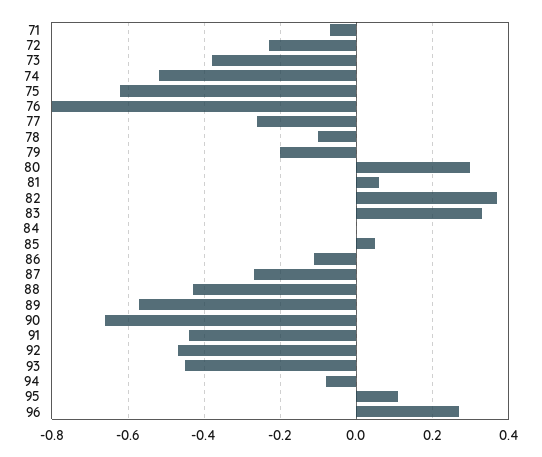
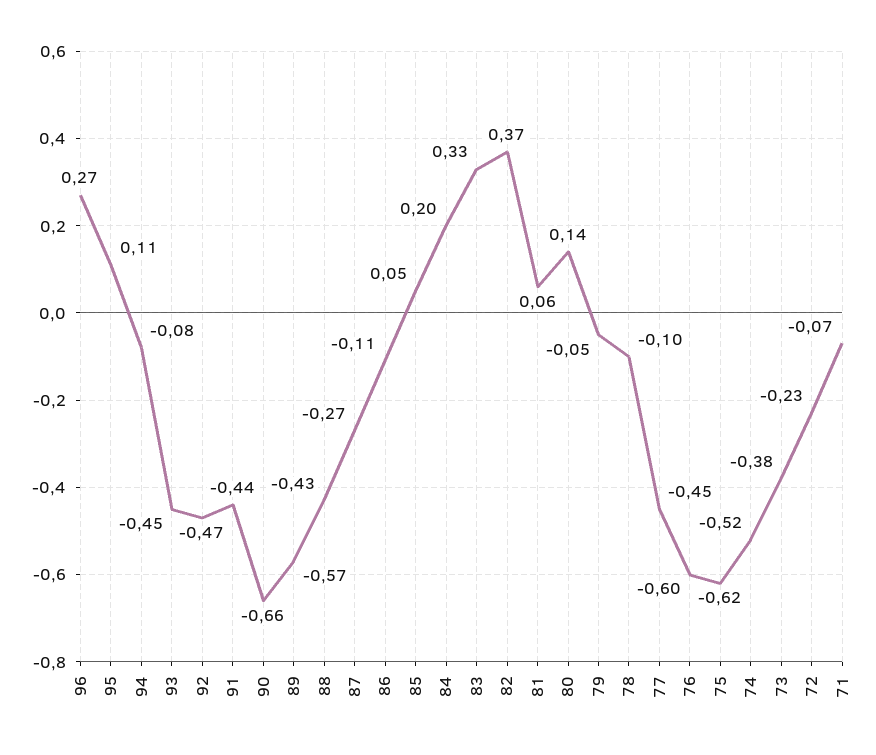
  {
    "71": -0.07,
    "72": -0.23,
    "73": -0.38,
    "74": -0.52,
    "75": -0.62,
-   "76": -0.8,
+   "76": -0.6,
-   "77": -0.25,
+   "77": -0.45,
    "78": -0.1,
-   "79": -0.2,
+   "79": -0.05,
-   "80": 0.3,
+   "80": 0.14,
    "81": 0.06,
    "82": 0.37,
    "83": 0.33,
-   "84": 0,
+   "84": 0.2,
    "85": 0.05,
    "86": -0.11,
    "87": -0.27,
    "88": -0.43,
    "89": -0.57,
    "90": -0.66,
    "91": -0.44,
    "92": -0.47,
    "93": -0.45,
    "94": -0.08,
    "95": 0.11,
    "96": 0.27
  }

